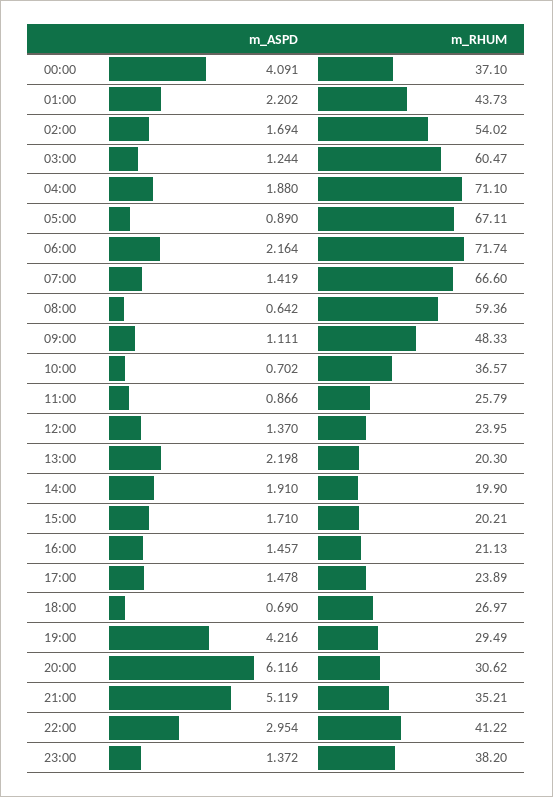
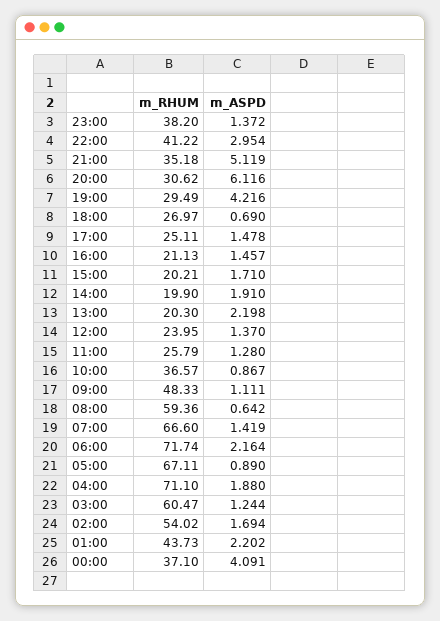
  {
    "m_ASPD": {
      "00:00": 4.091,
      "01:00": 2.202,
      "02:00": 1.694,
      "03:00": 1.244,
      "04:00": 1.88,
      "05:00": 0.89,
      "06:00": 2.164,
      "07:00": 1.419,
      "08:00": 0.642,
      "09:00": 1.111,
-     "10:00": 0.702,
+     "10:00": 0.867,
-     "11:00": 0.866,
+     "11:00": 1.28,
      "12:00": 1.37,
      "13:00": 2.198,
      "14:00": 1.91,
      "15:00": 1.71,
      "16:00": 1.457,
      "17:00": 1.478,
      "18:00": 0.69,
      "19:00": 4.216,
      "20:00": 6.116,
      "21:00": 5.119,
      "22:00": 2.954,
      "23:00": 1.372
    },
    "m_RHUM": {
      "00:00": 37.1,
      "01:00": 43.73,
      "02:00": 54.02,
      "03:00": 60.47,
      "04:00": 71.1,
      "05:00": 67.11,
      "06:00": 71.74,
      "07:00": 66.6,
      "08:00": 59.36,
      "09:00": 48.33,
      "10:00": 36.57,
      "11:00": 25.79,
      "12:00": 23.95,
      "13:00": 20.3,
      "14:00": 19.9,
      "15:00": 20.21,
      "16:00": 21.13,
-     "17:00": 23.89,
+     "17:00": 25.11,
      "18:00": 26.97,
      "19:00": 29.49,
      "20:00": 30.62,
-     "21:00": 35.21,
+     "21:00": 35.18,
      "22:00": 41.22,
      "23:00": 38.2
    }
  }

